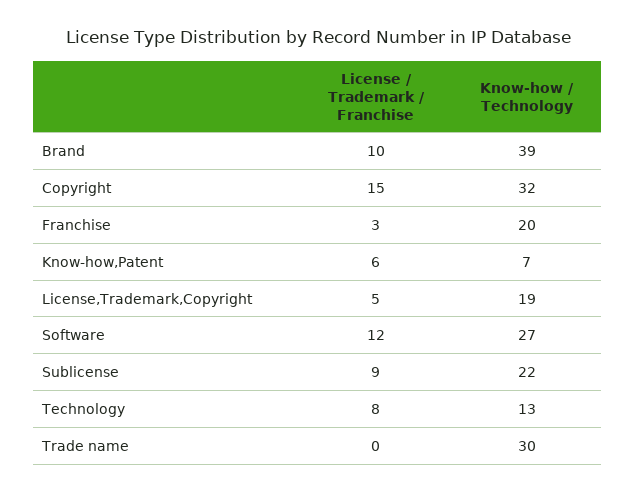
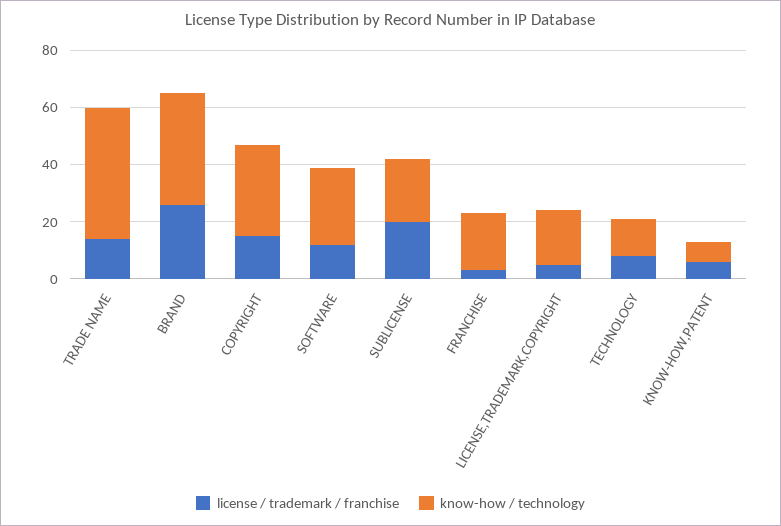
  {
    "License / Trademark / Franchise": {
-     "Brand": 10,
+     "Brand": 25,
      "Copyright": 15,
      "Franchise": 3,
      "Know-how,Patent": 6,
      "License,Trademark,Copyright": 5,
      "Software": 12,
-     "Sublicense": 9,
+     "Sublicense": 20,
      "Technology": 8,
-     "Trade name": 0
+     "Trade name": 15
    },
    "Know-how / Technology": {
      "Brand": 39,
      "Copyright": 32,
      "Franchise": 20,
      "Know-how,Patent": 7,
      "License,Trademark,Copyright": 19,
      "Software": 27,
      "Sublicense": 22,
      "Technology": 13,
-     "Trade name": 30
+     "Trade name": 45
    }
  }

